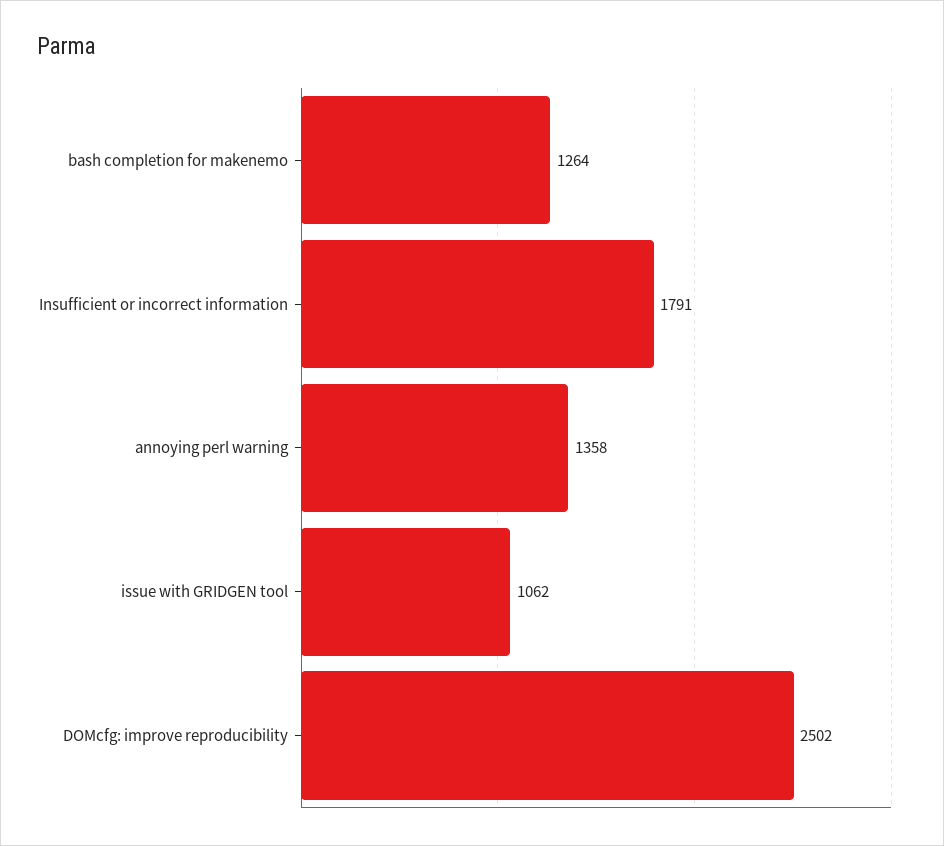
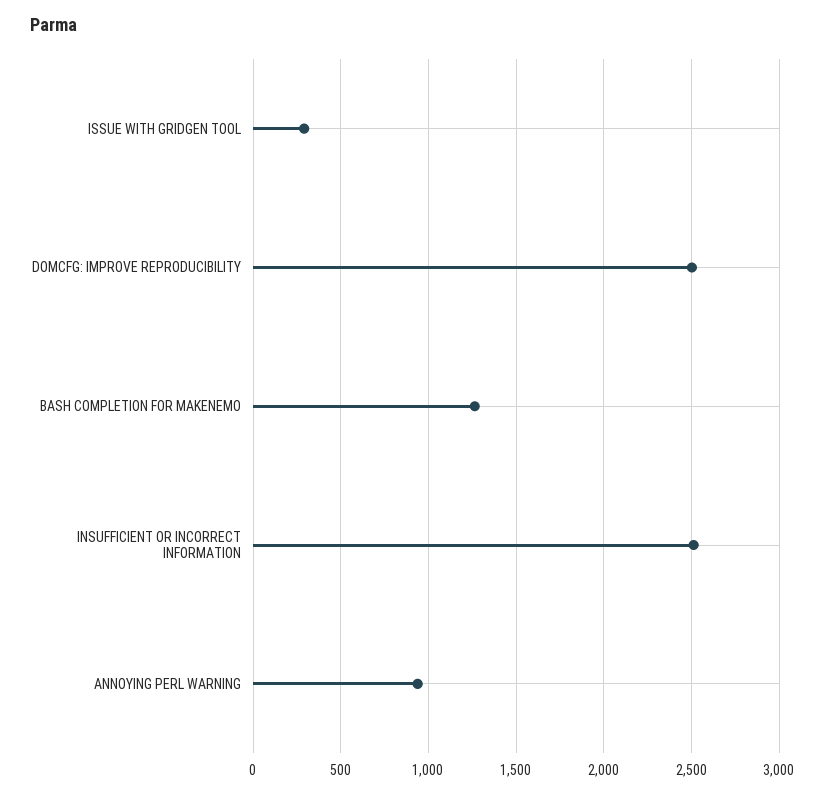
  {
    "bash completion for makenemo": 1264,
-   "Insufficient or incorrect information": 1791,
+   "Insufficient or incorrect information": 2500,
-   "annoying perl warning": 1358,
+   "annoying perl warning": 950,
-   "issue with GRIDGEN tool": 1062,
+   "issue with GRIDGEN tool": 300,
    "DOMcfg: improve reproducibility": 2502
  }

